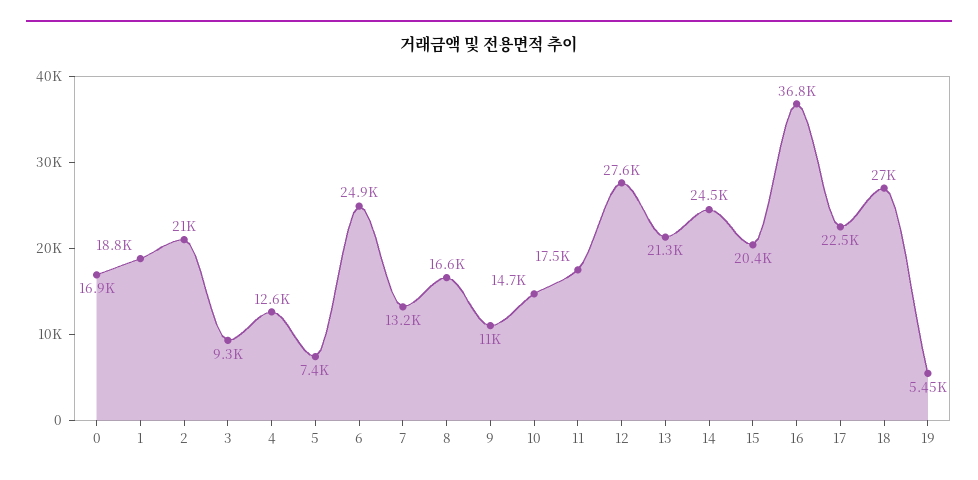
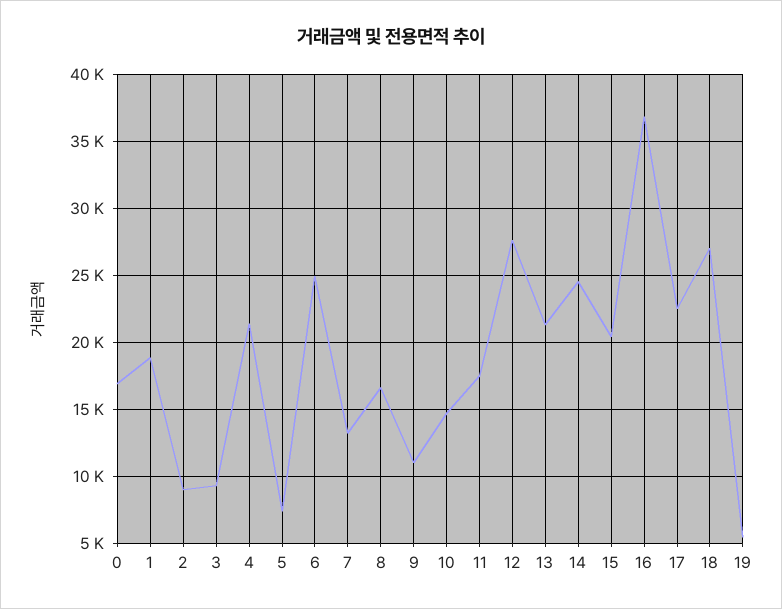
  {
    "0": 16900,
    "1": 18800,
-   "2": 21000,
+   "2": 9000,
    "3": 9300,
-   "4": 12600,
+   "4": 21500,
    "5": 7400,
    "6": 24900,
    "7": 13200,
    "8": 16600,
    "9": 11000,
    "10": 14700,
    "11": 17500,
    "12": 27600,
    "13": 21300,
    "14": 24500,
    "15": 20400,
    "16": 36800,
    "17": 22500,
    "18": 27000,
    "19": 5450
  }

